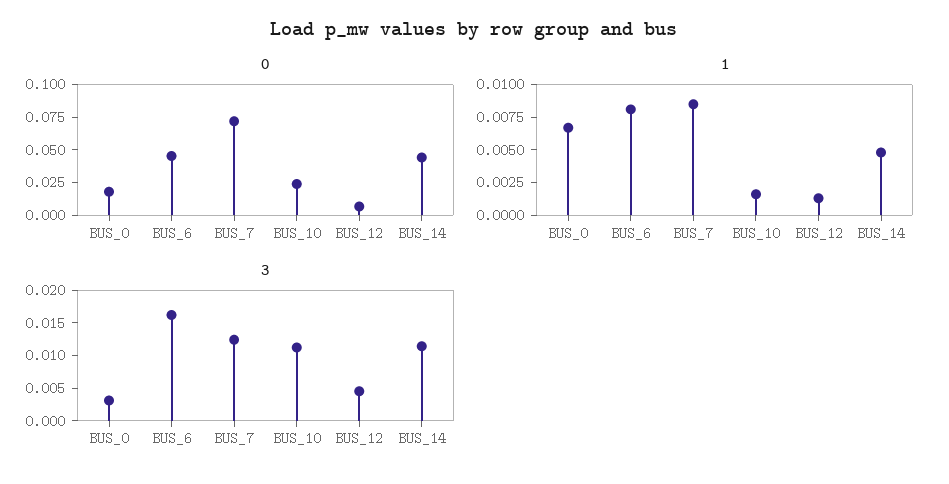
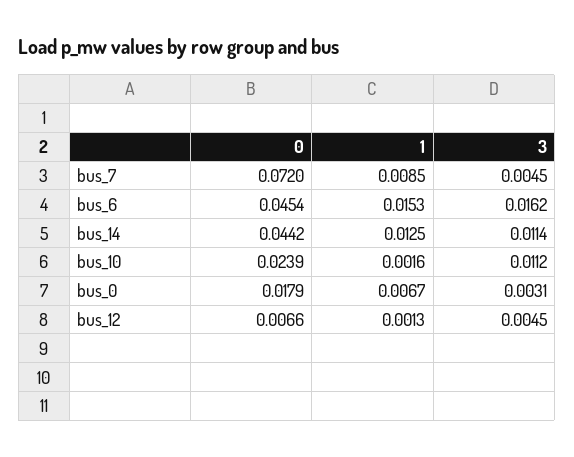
  {
    "0": {
      "BUS_0": 0.0179,
      "BUS_6": 0.0454,
      "BUS_7": 0.072,
      "BUS_10": 0.0239,
      "BUS_12": 0.0066,
      "BUS_14": 0.0442
    },
    "1": {
      "BUS_0": 0.0067,
-     "BUS_6": 0.0075,
+     "BUS_6": 0.0153,
      "BUS_7": 0.0085,
      "BUS_10": 0.0016,
      "BUS_12": 0.0013,
-     "BUS_14": 0.005
+     "BUS_14": 0.0125
    },
    "3": {
      "BUS_0": 0.0031,
      "BUS_6": 0.0162,
-     "BUS_7": 0.0125,
+     "BUS_7": 0.0045,
      "BUS_10": 0.0112,
      "BUS_12": 0.0045,
      "BUS_14": 0.0114
    }
  }

